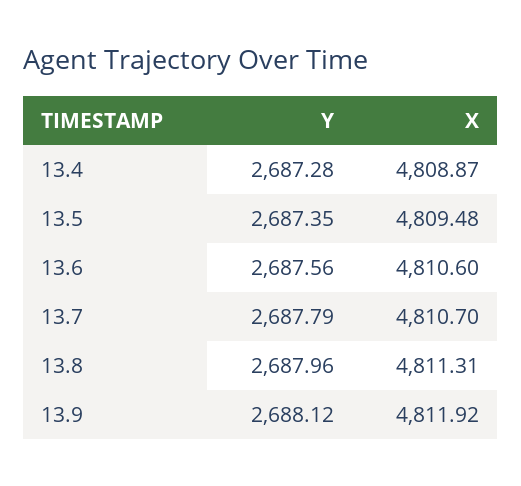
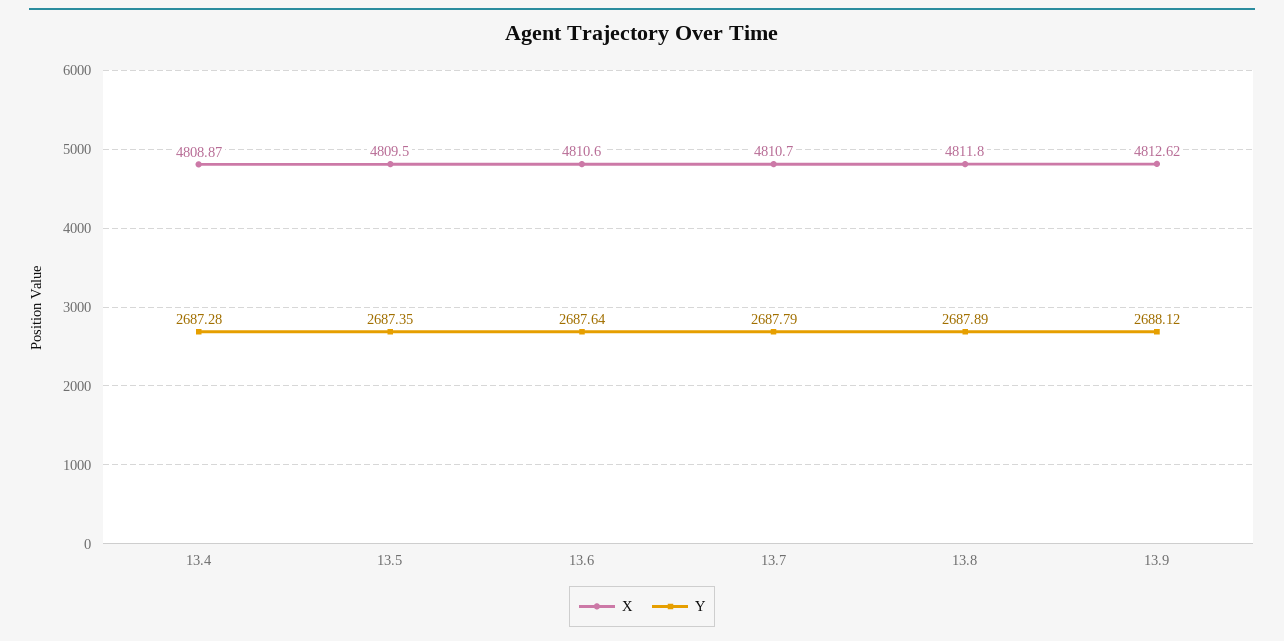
  {
    "Y": {
      "13.4": 2687.28,
      "13.5": 2687.35,
-     "13.6": 2687.56,
+     "13.6": 2687.64,
      "13.7": 2687.79,
-     "13.8": 2687.96,
+     "13.8": 2687.89,
      "13.9": 2688.12
    },
    "X": {
      "13.4": 4808.87,
-     "13.5": 4809.48,
+     "13.5": 4809.5,
      "13.6": 4810.6,
      "13.7": 4810.7,
-     "13.8": 4811.31,
+     "13.8": 4811.8,
-     "13.9": 4811.92
+     "13.9": 4812.62
    }
  }

